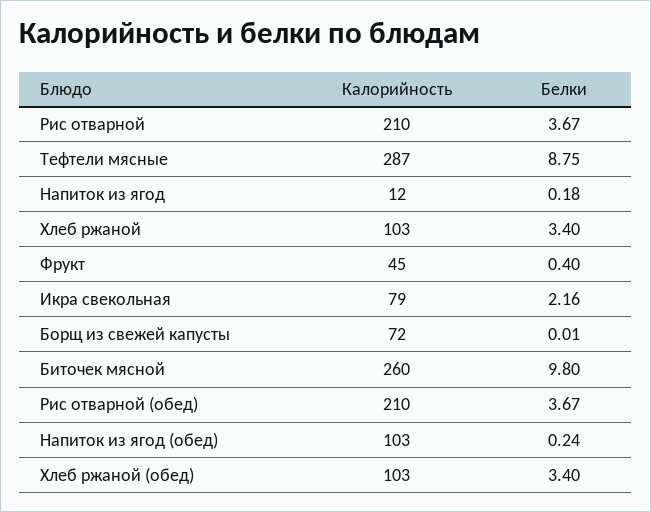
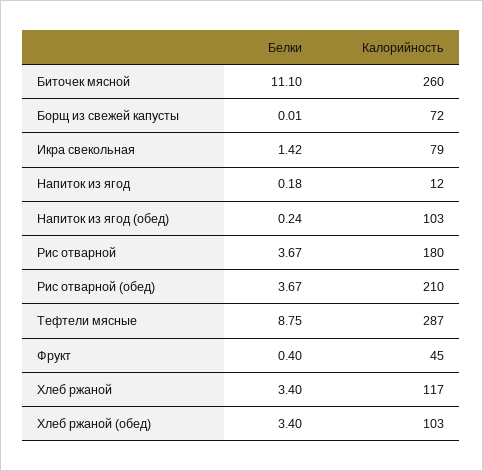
  {
    "Калорийность": {
-     "Рис отварной": 210,
+     "Рис отварной": 180,
      "Тефтели мясные": 287,
      "Напиток из ягод": 12,
-     "Хлеб ржаной": 103,
+     "Хлеб ржаной": 117,
      "Фрукт": 45,
      "Икра свекольная": 79,
      "Борщ из свежей капусты": 72,
      "Биточек мясной": 260,
      "Рис отварной (обед)": 210,
      "Напиток из ягод (обед)": 103,
      "Хлеб ржаной (обед)": 103
    },
    "Белки": {
      "Рис отварной": 3.67,
      "Тефтели мясные": 8.75,
      "Напиток из ягод": 0.18,
      "Хлеб ржаной": 3.4,
      "Фрукт": 0.4,
-     "Икра свекольная": 2.16,
+     "Икра свекольная": 1.42,
      "Борщ из свежей капусты": 0.01,
-     "Биточек мясной": 9.8,
+     "Биточек мясной": 11.1,
      "Рис отварной (обед)": 3.67,
      "Напиток из ягод (обед)": 0.24,
      "Хлеб ржаной (обед)": 3.4
    }
  }

